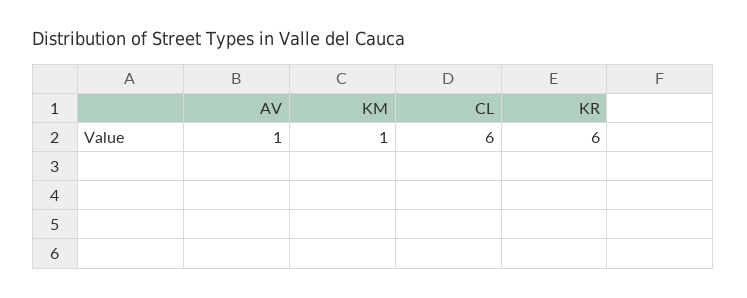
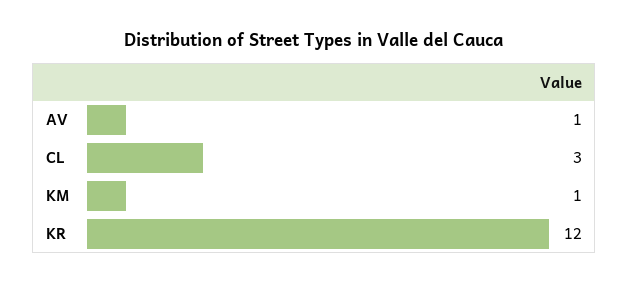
  {
    "AV": 1,
    "KM": 1,
-   "CL": 6,
+   "CL": 3,
-   "KR": 6
+   "KR": 12
  }

